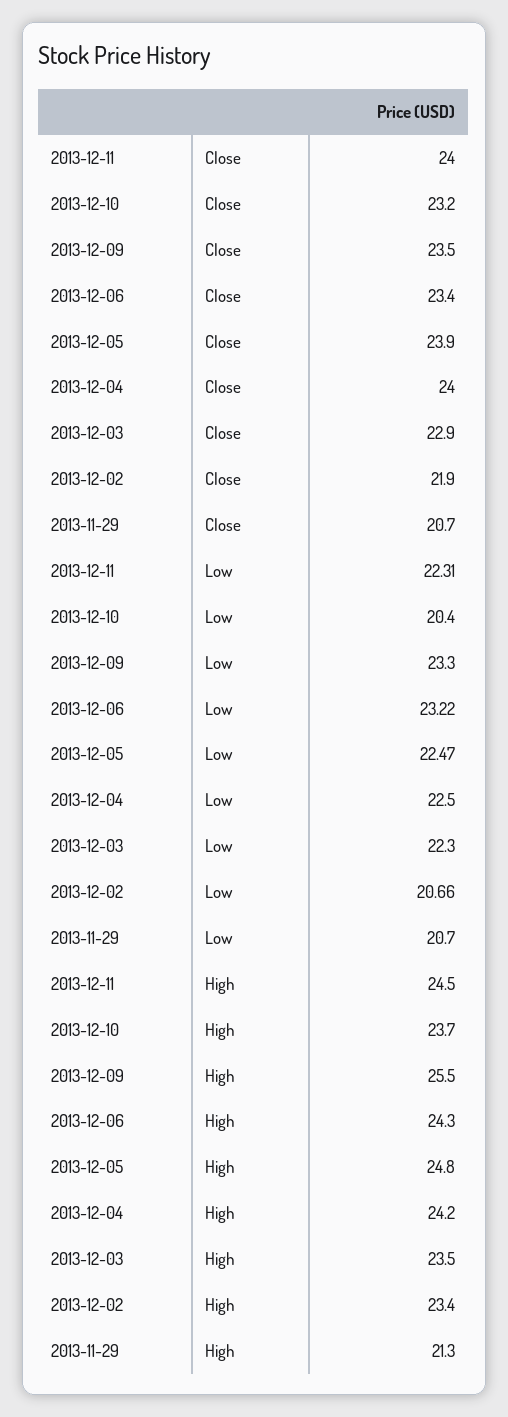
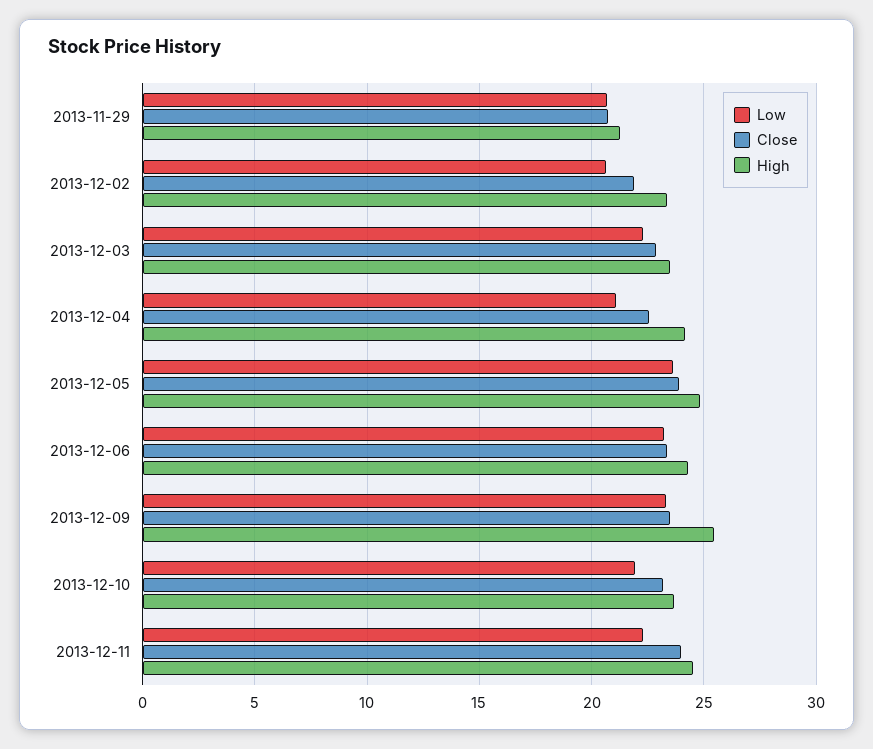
  {
    "Close": {
      "2013-12-11": 24,
      "2013-12-10": 23.2,
      "2013-12-09": 23.5,
      "2013-12-06": 23.4,
      "2013-12-05": 23.9,
-     "2013-12-04": 24,
+     "2013-12-04": 22.5,
      "2013-12-03": 22.9,
      "2013-12-02": 21.9,
      "2013-11-29": 20.7
    },
    "Low": {
      "2013-12-11": 22.31,
-     "2013-12-10": 20.4,
+     "2013-12-10": 22,
      "2013-12-09": 23.3,
      "2013-12-06": 23.22,
-     "2013-12-05": 22.47,
+     "2013-12-05": 23.5,
-     "2013-12-04": 22.5,
+     "2013-12-04": 21,
      "2013-12-03": 22.3,
      "2013-12-02": 20.66,
      "2013-11-29": 20.7
    },
    "High": {
      "2013-12-11": 24.5,
      "2013-12-10": 23.7,
      "2013-12-09": 25.5,
      "2013-12-06": 24.3,
      "2013-12-05": 24.8,
      "2013-12-04": 24.2,
      "2013-12-03": 23.5,
      "2013-12-02": 23.4,
      "2013-11-29": 21.3
    }
  }

